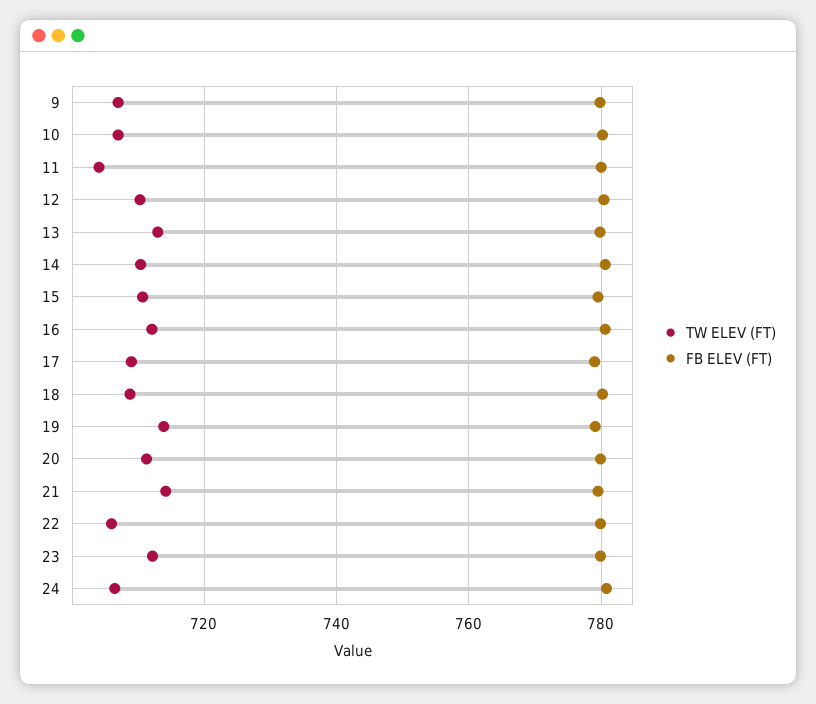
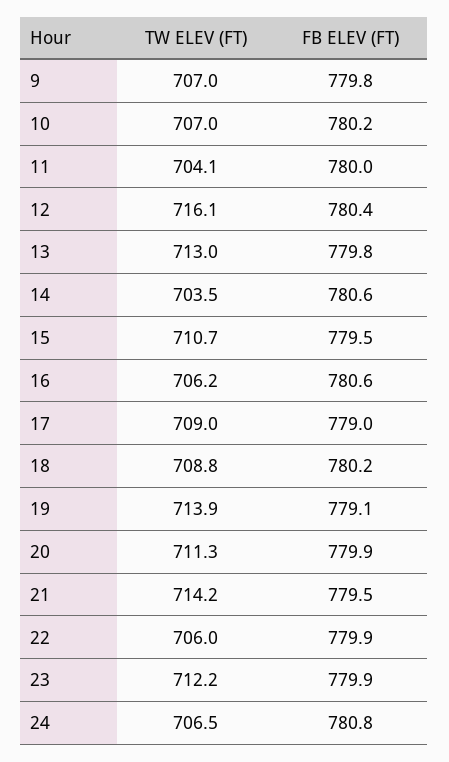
  {
    "TW ELEV (FT)": {
      "9": 707,
      "10": 707,
      "11": 704.1,
-     "12": 710,
+     "12": 716.1,
      "13": 713,
-     "14": 710,
+     "14": 703.5,
      "15": 710.7,
-     "16": 712,
+     "16": 706.2,
      "17": 709,
      "18": 708.8,
      "19": 713.9,
      "20": 711.3,
      "21": 714.2,
      "22": 706,
      "23": 712.2,
      "24": 706.5
    },
    "FB ELEV (FT)": {
      "9": 779.8,
      "10": 780.2,
      "11": 780,
      "12": 780.4,
      "13": 779.8,
      "14": 780.6,
      "15": 779.5,
      "16": 780.6,
      "17": 779,
      "18": 780.2,
      "19": 779.1,
      "20": 779.9,
      "21": 779.5,
      "22": 779.9,
      "23": 779.9,
      "24": 780.8
    }
  }

